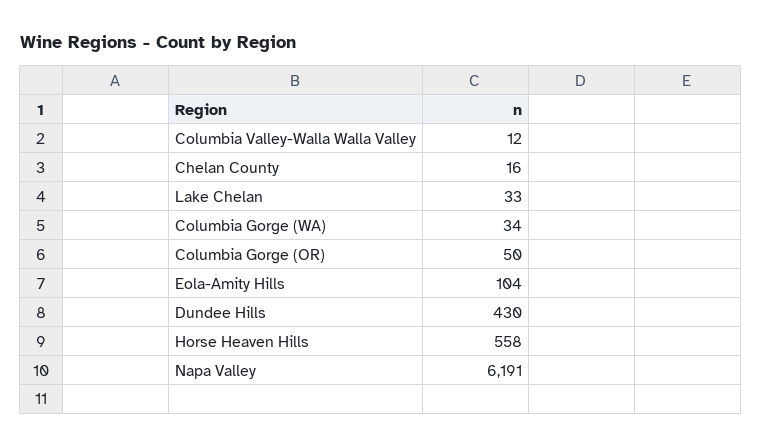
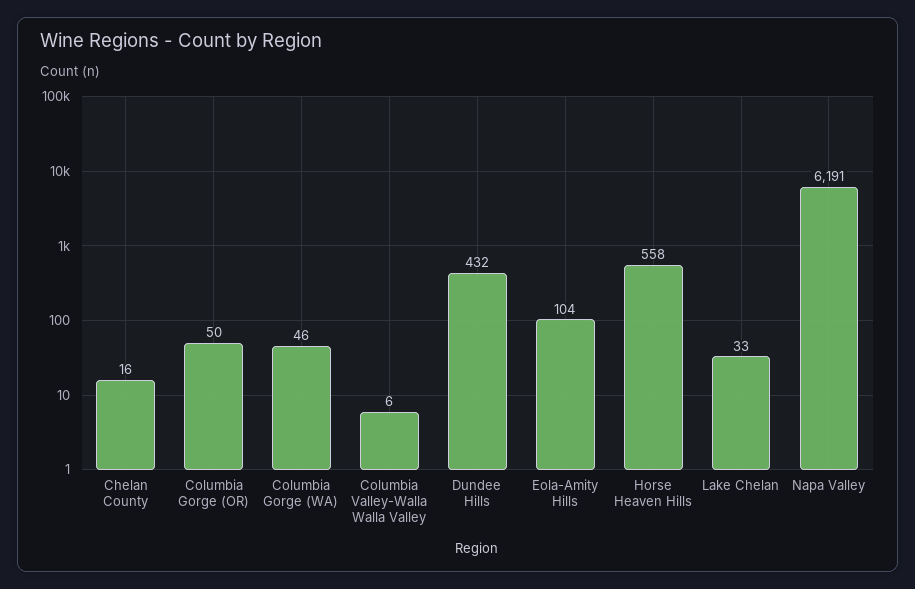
  {
-   "Columbia Valley-Walla Walla Valley": 12,
+   "Columbia Valley-Walla Walla Valley": 6,
    "Chelan County": 16,
    "Lake Chelan": 33,
-   "Columbia Gorge (WA)": 34,
+   "Columbia Gorge (WA)": 46,
    "Columbia Gorge (OR)": 50,
    "Eola-Amity Hills": 104,
-   "Dundee Hills": 430,
+   "Dundee Hills": 432,
    "Horse Heaven Hills": 558,
    "Napa Valley": 6191
  }

